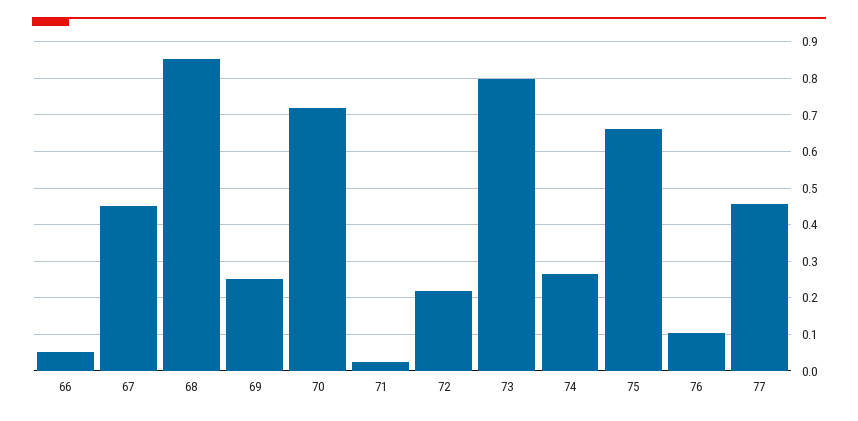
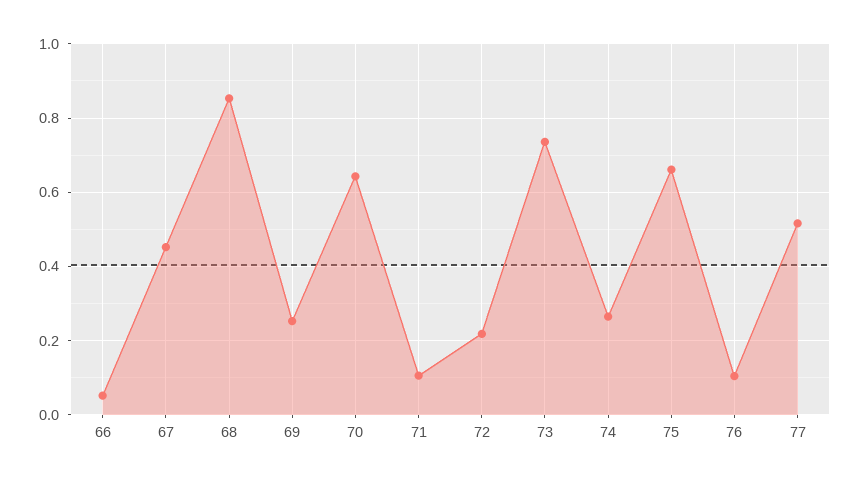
  {
    "66": 0.06,
    "67": 0.46,
    "68": 0.86,
    "69": 0.26,
-   "70": 0.72,
+   "70": 0.64,
-   "71": 0.02,
+   "71": 0.1,
    "72": 0.22,
-   "73": 0.8,
+   "73": 0.74,
    "74": 0.26,
    "75": 0.66,
    "76": 0.1,
-   "77": 0.46
+   "77": 0.52
  }

